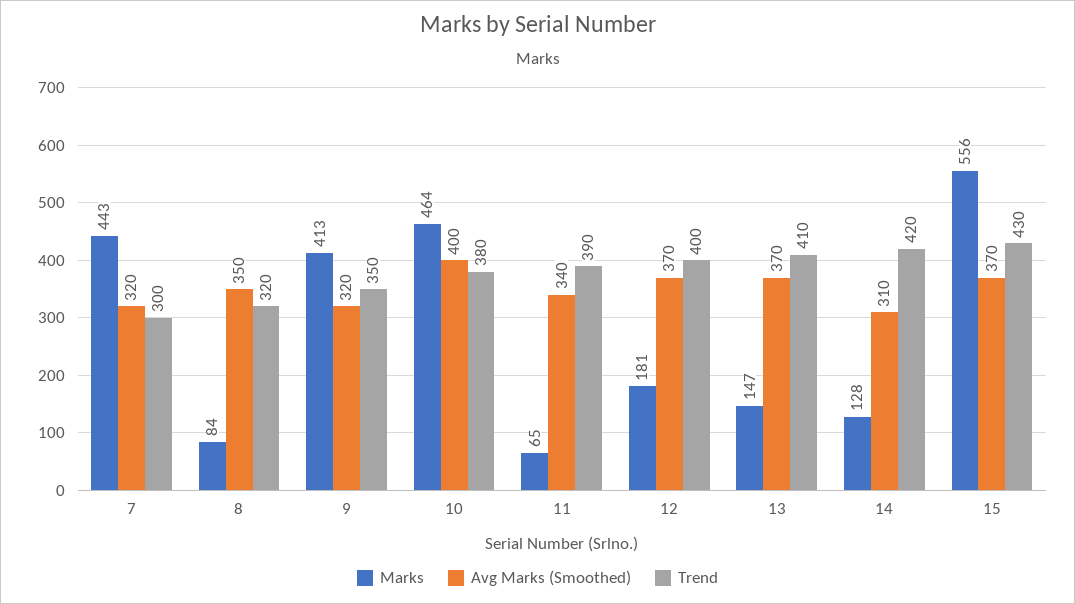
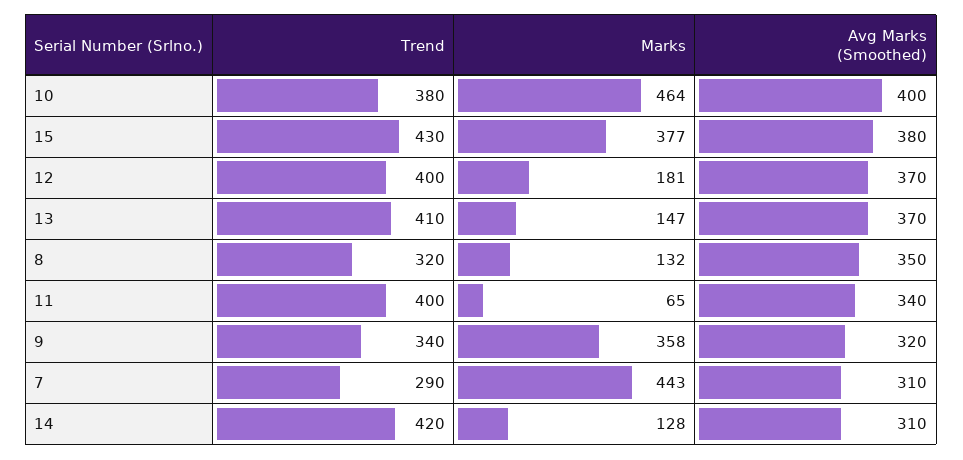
  {
    "Marks": {
      "7": 443,
-     "8": 84,
+     "8": 132,
-     "9": 413,
+     "9": 358,
      "10": 464,
      "11": 65,
      "12": 181,
      "13": 147,
      "14": 128,
-     "15": 556
+     "15": 377
    },
    "Avg Marks (Smoothed)": {
-     "7": 320,
+     "7": 310,
      "8": 350,
      "9": 320,
      "10": 400,
      "11": 340,
      "12": 370,
      "13": 370,
      "14": 310,
-     "15": 370
+     "15": 380
    },
    "Trend": {
-     "7": 300,
+     "7": 290,
      "8": 320,
-     "9": 350,
+     "9": 340,
      "10": 380,
-     "11": 390,
+     "11": 400,
      "12": 400,
      "13": 410,
      "14": 420,
      "15": 430
    }
  }

